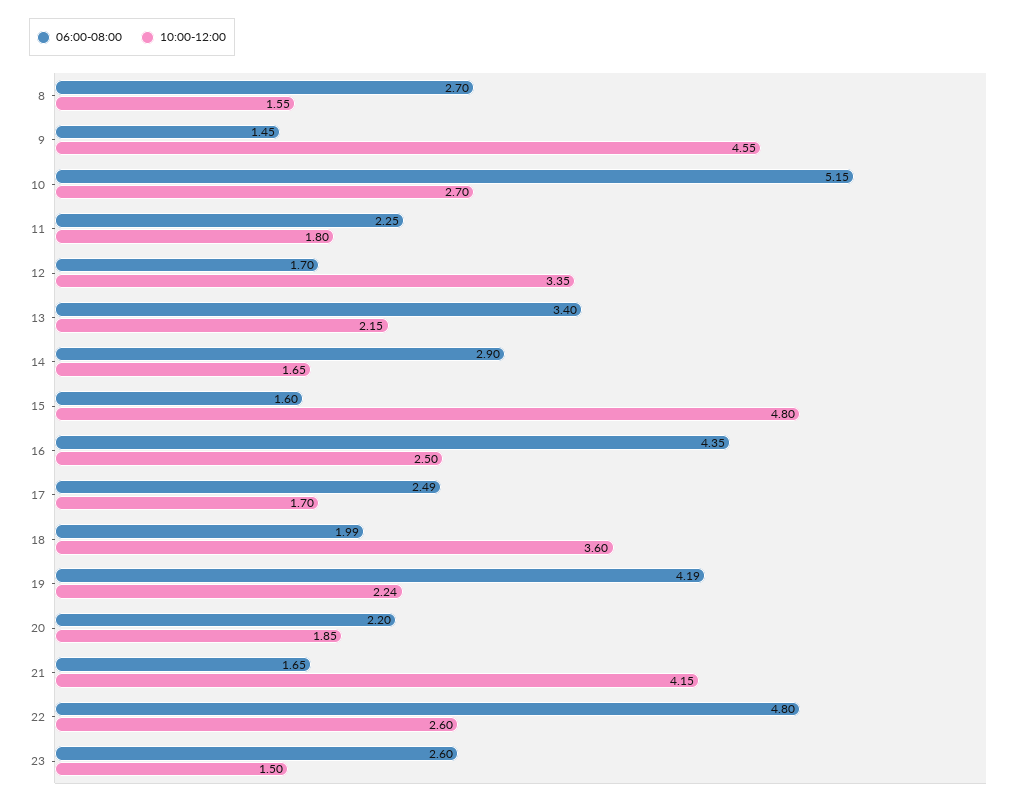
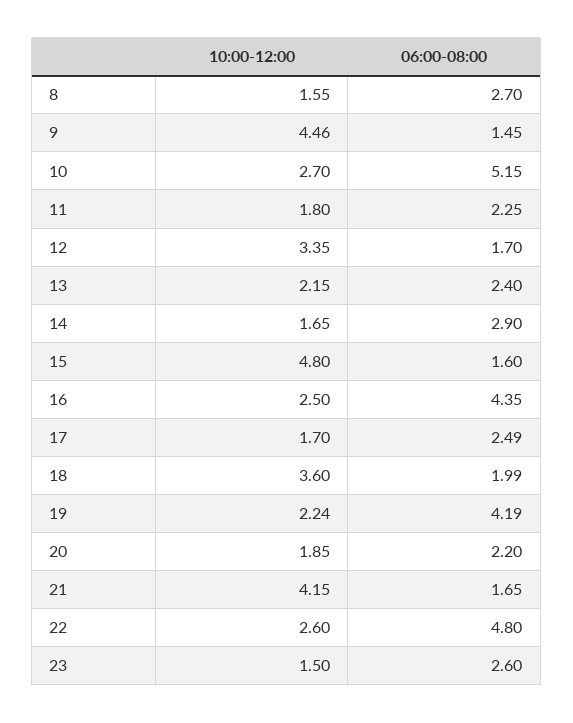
  {
    "06:00-08:00": {
      "8": 2.7,
      "9": 1.45,
      "10": 5.15,
      "11": 2.25,
      "12": 1.7,
-     "13": 3.4,
+     "13": 2.4,
      "14": 2.9,
      "15": 1.6,
      "16": 4.35,
      "17": 2.49,
      "18": 1.99,
      "19": 4.19,
      "20": 2.2,
      "21": 1.65,
      "22": 4.8,
      "23": 2.6
    },
    "10:00-12:00": {
      "8": 1.55,
-     "9": 4.55,
+     "9": 4.46,
      "10": 2.7,
      "11": 1.8,
      "12": 3.35,
      "13": 2.15,
      "14": 1.65,
      "15": 4.8,
      "16": 2.5,
      "17": 1.7,
      "18": 3.6,
      "19": 2.24,
      "20": 1.85,
      "21": 4.15,
      "22": 2.6,
      "23": 1.5
    }
  }

